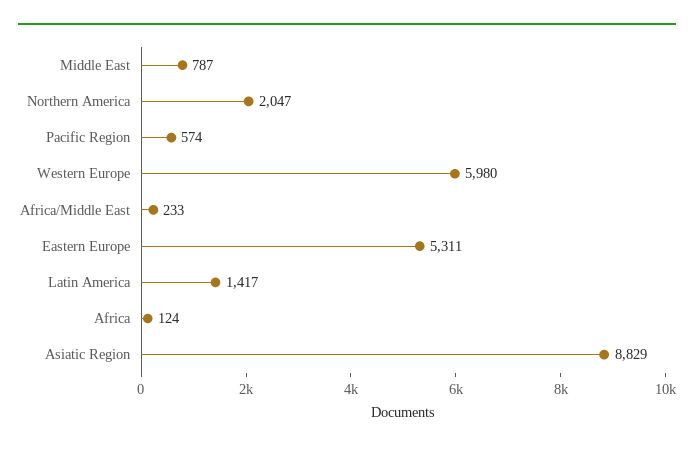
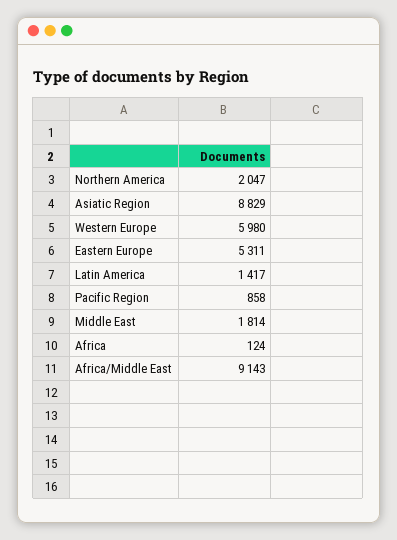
  {
-   "Middle East": 787,
+   "Middle East": 1814,
    "Northern America": 2047,
-   "Pacific Region": 574,
+   "Pacific Region": 858,
    "Western Europe": 5980,
-   "Africa/Middle East": 233,
+   "Africa/Middle East": 9143,
    "Eastern Europe": 5311,
    "Latin America": 1417,
    "Africa": 124,
    "Asiatic Region": 8829
  }

